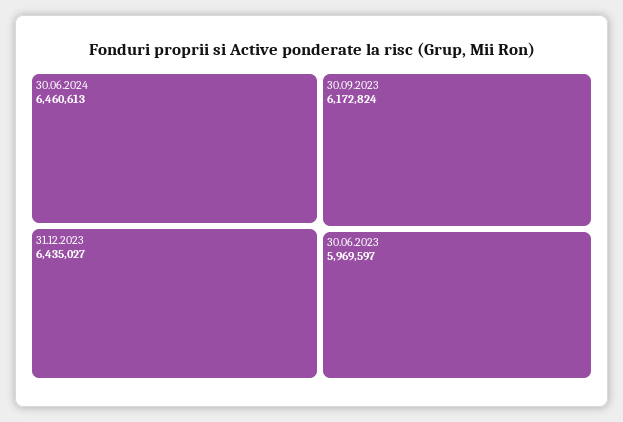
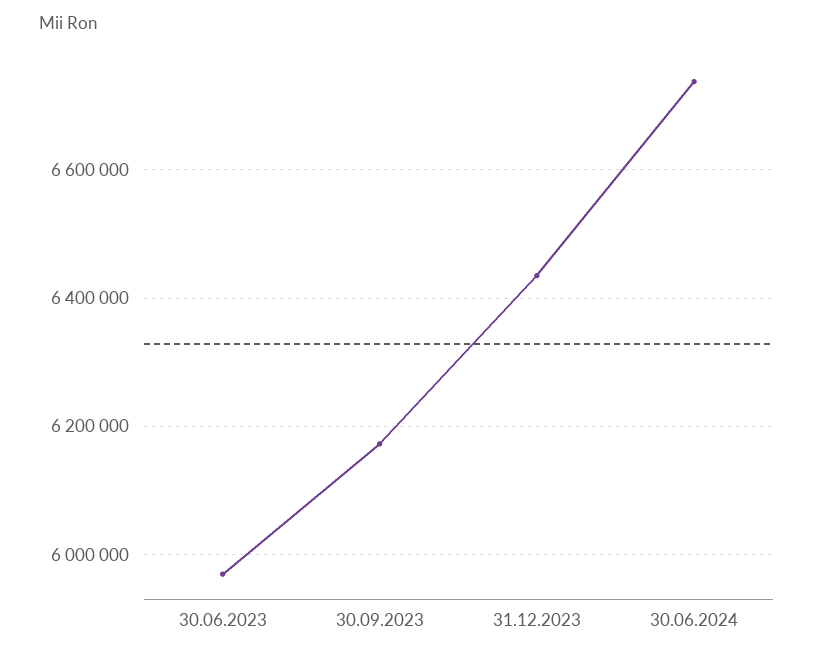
  {
-   "30.06.2024": 6460613,
+   "30.06.2024": 6740000,
    "31.12.2023": 6435027,
    "30.09.2023": 6172824,
    "30.06.2023": 5969597
  }

